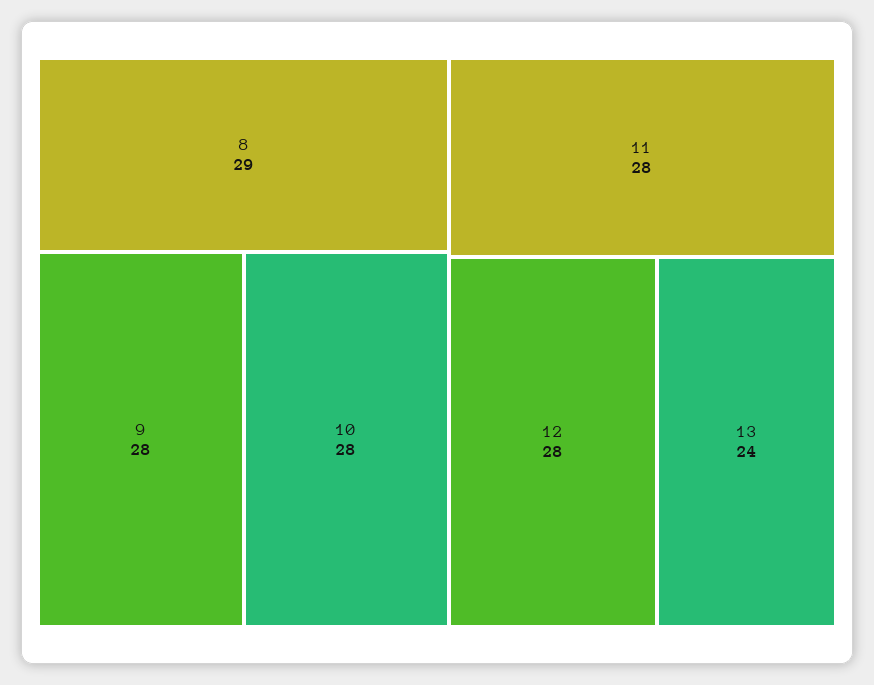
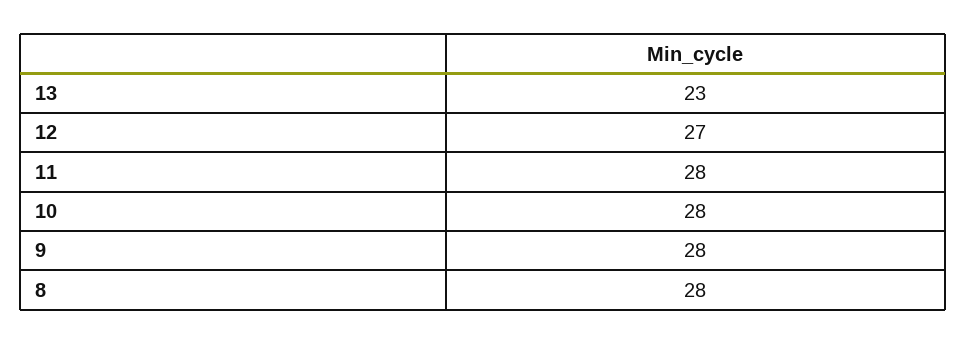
  {
-   "8": 29,
+   "8": 28,
    "9": 28,
    "10": 28,
    "11": 28,
-   "12": 28,
+   "12": 27,
-   "13": 24
+   "13": 23
  }

